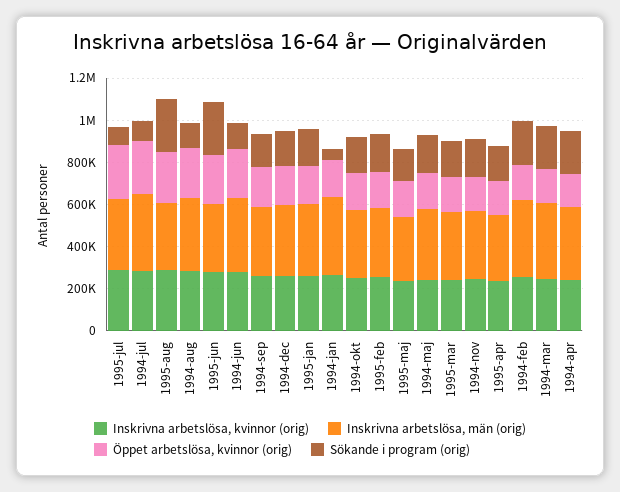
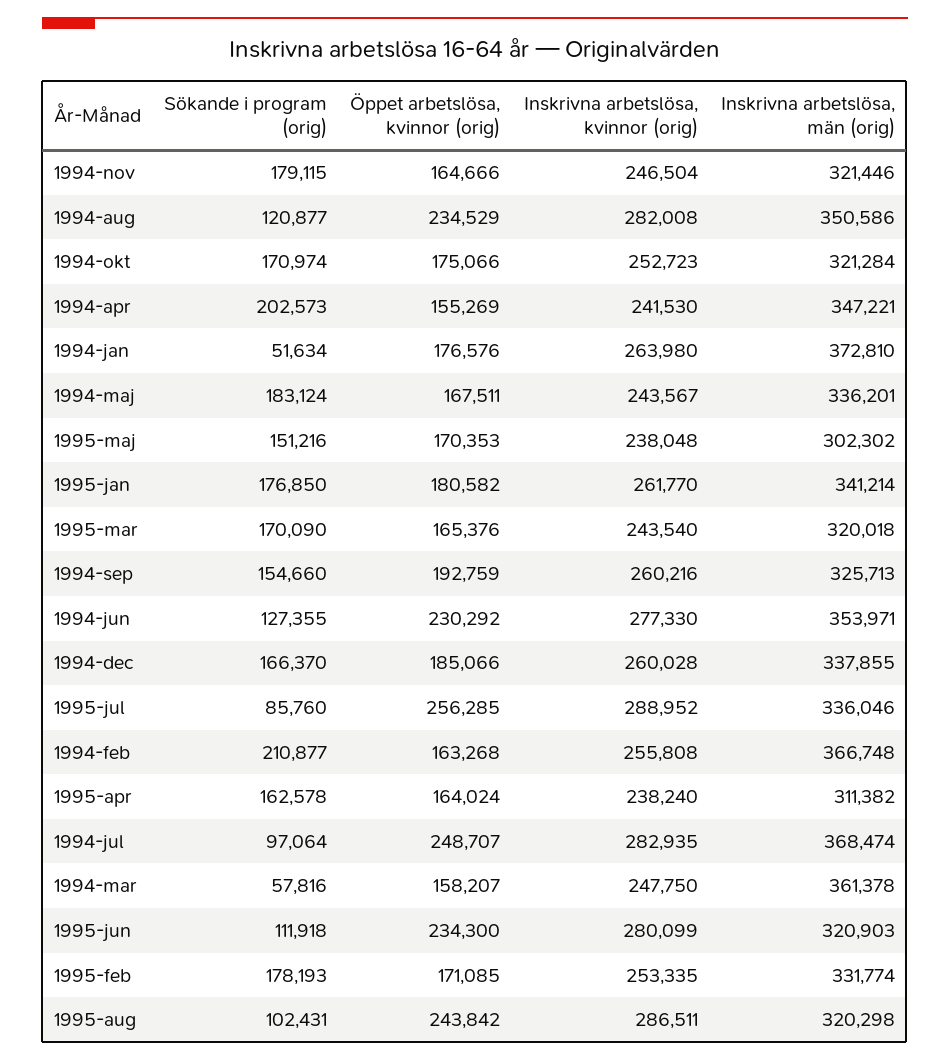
  {
    "Inskrivna arbetslösa, kvinnor (orig)": {
      "1995-jul": 288952,
      "1994-jul": 282935,
      "1995-aug": 286511,
      "1994-aug": 282008,
      "1995-jun": 280099,
      "1994-jun": 277330,
      "1994-sep": 260216,
      "1994-dec": 260028,
      "1995-jan": 261770,
      "1994-jan": 263980,
      "1994-okt": 252723,
      "1995-feb": 253335,
      "1995-maj": 238048,
      "1994-maj": 243567,
      "1995-mar": 243540,
      "1994-nov": 246504,
      "1995-apr": 238240,
      "1994-feb": 255808,
      "1994-mar": 247750,
      "1994-apr": 241530
    },
    "Inskrivna arbetslösa, män (orig)": {
      "1995-jul": 336046,
      "1994-jul": 368474,
      "1995-aug": 320298,
      "1994-aug": 350586,
      "1995-jun": 320903,
      "1994-jun": 353971,
      "1994-sep": 325713,
      "1994-dec": 337855,
      "1995-jan": 341214,
      "1994-jan": 372810,
      "1994-okt": 321284,
      "1995-feb": 331774,
      "1995-maj": 302302,
      "1994-maj": 336201,
      "1995-mar": 320018,
      "1994-nov": 321446,
      "1995-apr": 311382,
      "1994-feb": 366748,
      "1994-mar": 361378,
      "1994-apr": 347221
    },
    "Öppet arbetslösa, kvinnor (orig)": {
      "1995-jul": 256285,
      "1994-jul": 248707,
      "1995-aug": 243842,
      "1994-aug": 234529,
      "1995-jun": 234300,
      "1994-jun": 230292,
      "1994-sep": 192759,
      "1994-dec": 185066,
      "1995-jan": 180582,
      "1994-jan": 176576,
      "1994-okt": 175066,
      "1995-feb": 171085,
      "1995-maj": 170353,
      "1994-maj": 167511,
      "1995-mar": 165376,
      "1994-nov": 164666,
      "1995-apr": 164024,
      "1994-feb": 163268,
      "1994-mar": 158207,
      "1994-apr": 155269
    },
    "Sökande i program (orig)": {
      "1995-jul": 85760,
      "1994-jul": 97064,
-     "1995-aug": 250000,
+     "1995-aug": 102431,
      "1994-aug": 120877,
-     "1995-jun": 250000,
+     "1995-jun": 111918,
      "1994-jun": 127355,
      "1994-sep": 154660,
      "1994-dec": 166370,
      "1995-jan": 176850,
      "1994-jan": 51634,
      "1994-okt": 170974,
      "1995-feb": 178193,
      "1995-maj": 151216,
      "1994-maj": 183124,
      "1995-mar": 170090,
      "1994-nov": 179115,
      "1995-apr": 162578,
      "1994-feb": 210877,
-     "1994-mar": 200000,
+     "1994-mar": 57816,
      "1994-apr": 202573
    }
  }

